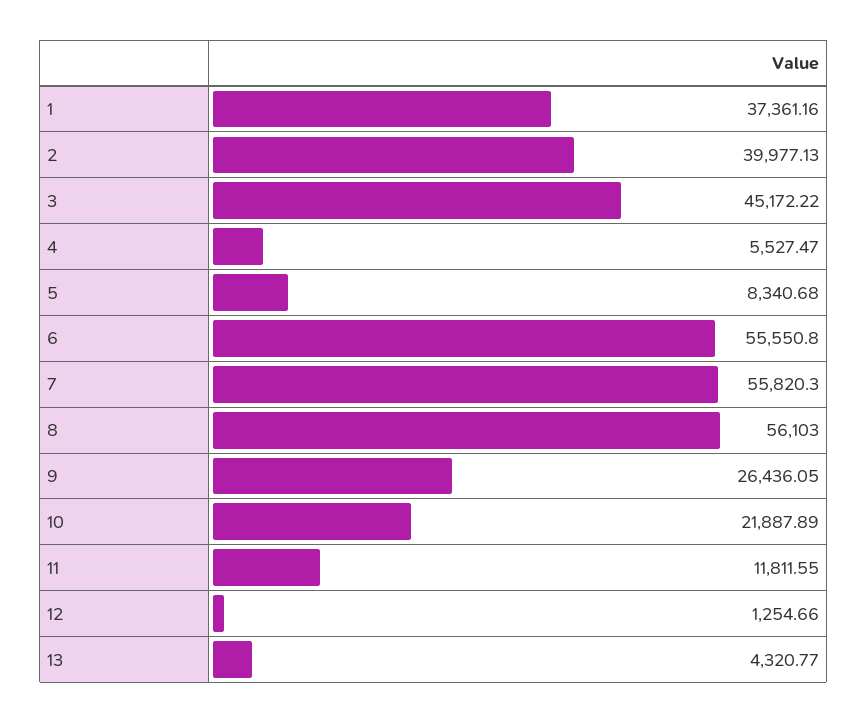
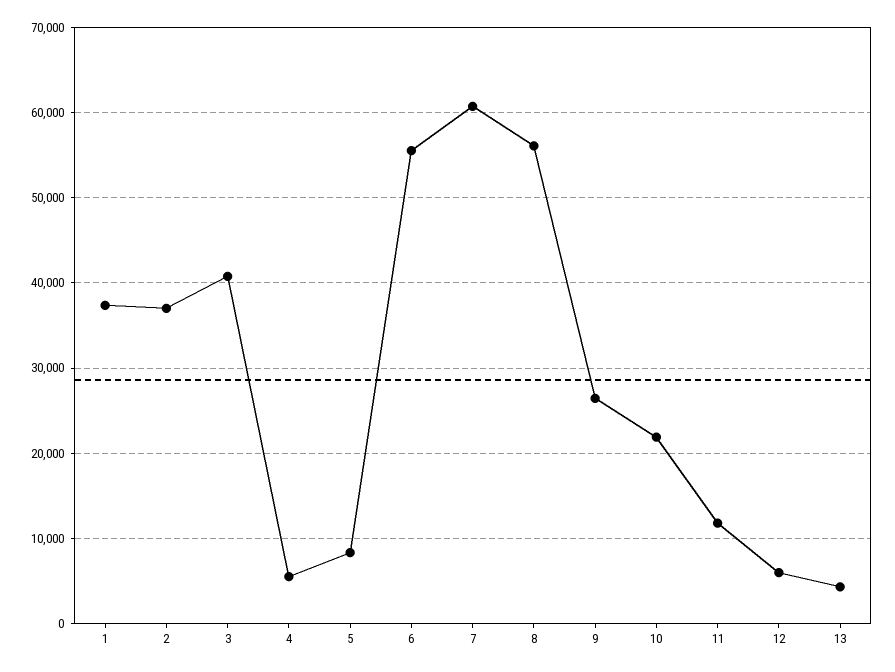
  {
    "1": 37361.16,
-   "2": 39977.13,
+   "2": 37000,
-   "3": 45172.22,
+   "3": 41000,
    "4": 5527.47,
    "5": 8340.68,
    "6": 55550.8,
-   "7": 55820.3,
+   "7": 61000,
    "8": 56103,
    "9": 26436.05,
    "10": 21887.89,
    "11": 11811.55,
-   "12": 1254.66,
+   "12": 6000,
    "13": 4320.77
  }

